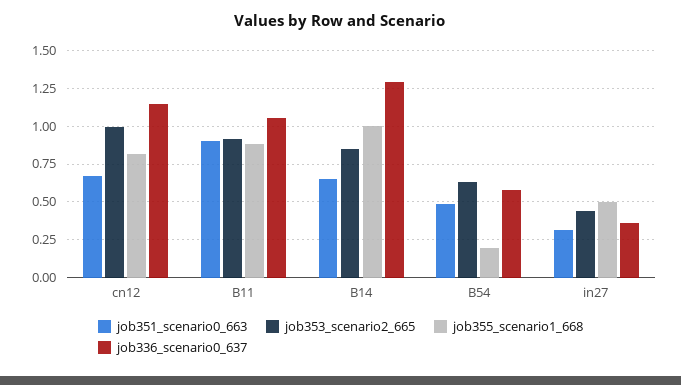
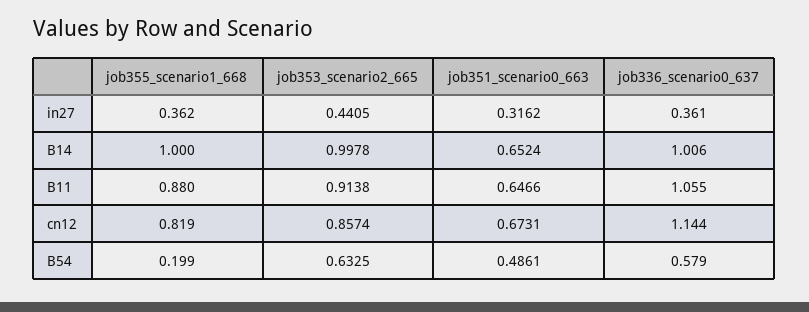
  {
    "job351_scenario0_663": {
      "cn12": 0.6731,
-     "B11": 0.9,
+     "B11": 0.6466,
      "B14": 0.6524,
      "B54": 0.4861,
      "in27": 0.3162
    },
    "job353_scenario2_665": {
-     "cn12": 1,
+     "cn12": 0.8574,
      "B11": 0.9138,
-     "B14": 0.85,
+     "B14": 0.9978,
      "B54": 0.6325,
      "in27": 0.4405
    },
    "job355_scenario1_668": {
      "cn12": 0.819,
      "B11": 0.88,
      "B14": 1,
      "B54": 0.199,
-     "in27": 0.5
+     "in27": 0.362
    },
    "job336_scenario0_637": {
      "cn12": 1.144,
      "B11": 1.055,
-     "B14": 1.3,
+     "B14": 1.006,
      "B54": 0.579,
      "in27": 0.361
    }
  }

